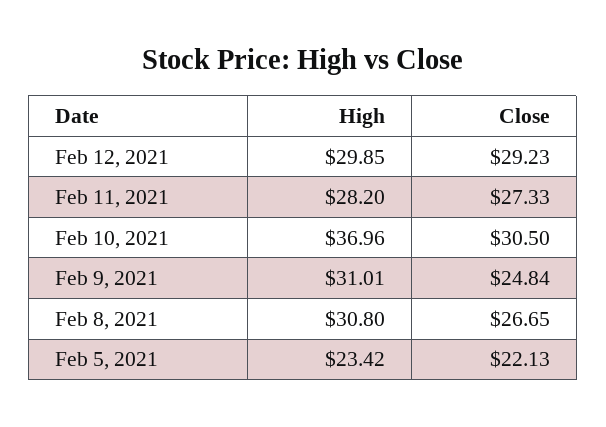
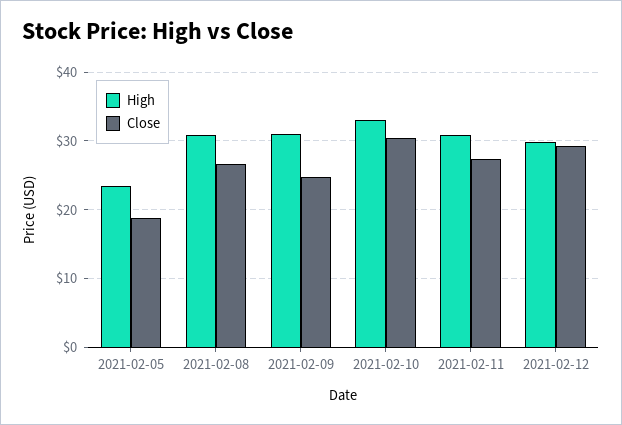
  {
    "High": {
      "Feb 12, 2021": 29.85,
-     "Feb 11, 2021": 28.2,
+     "Feb 11, 2021": 31,
-     "Feb 10, 2021": 36.96,
+     "Feb 10, 2021": 33,
      "Feb 9, 2021": 31.01,
      "Feb 8, 2021": 30.8,
      "Feb 5, 2021": 23.42
    },
    "Close": {
      "Feb 12, 2021": 29.23,
      "Feb 11, 2021": 27.33,
      "Feb 10, 2021": 30.5,
      "Feb 9, 2021": 24.84,
      "Feb 8, 2021": 26.65,
-     "Feb 5, 2021": 22.13
+     "Feb 5, 2021": 19
    }
  }

